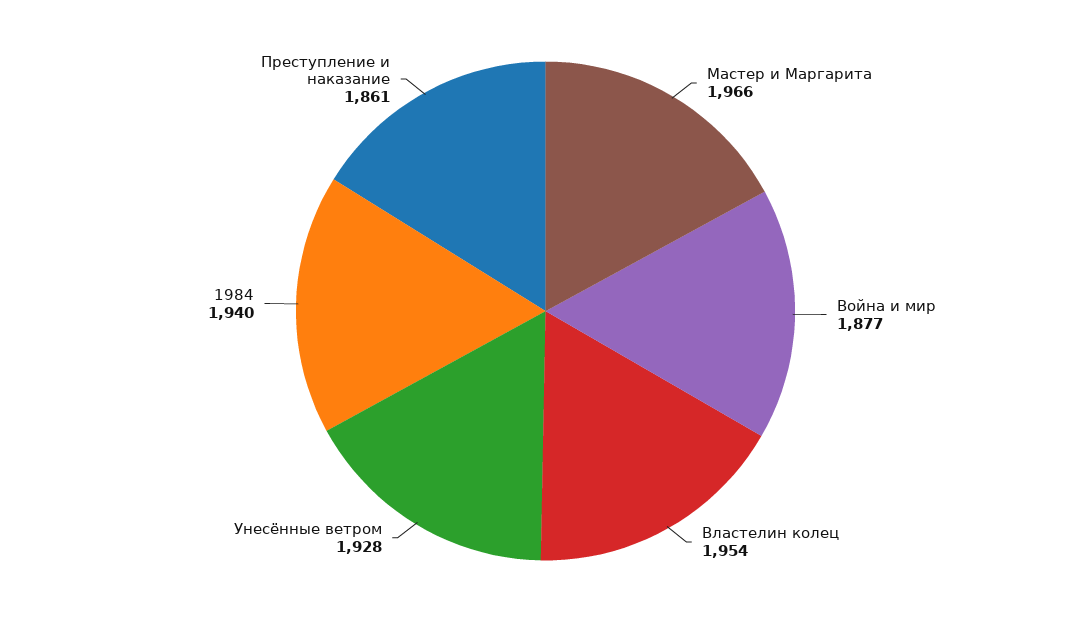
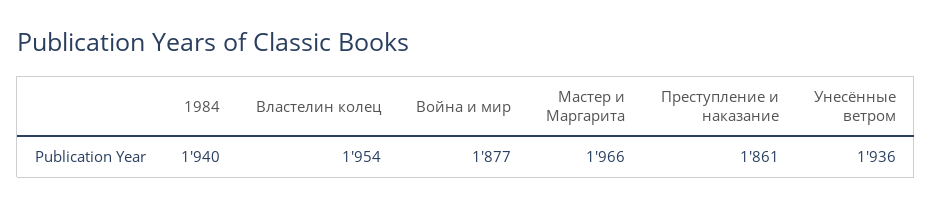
  {
    "Мастер и Маргарита": 1966,
    "Война и мир": 1877,
    "Властелин колец": 1954,
-   "Унесённые ветром": 1928,
+   "Унесённые ветром": 1936,
    "1984": 1940,
    "Преступление и наказание": 1861
  }

